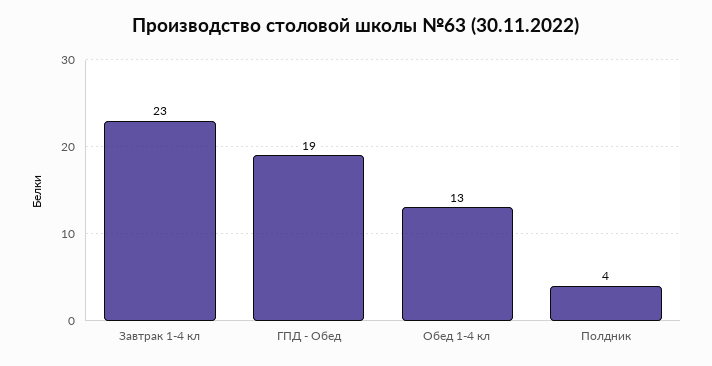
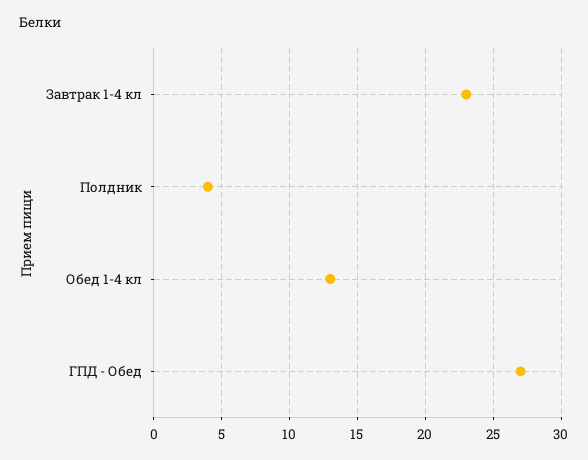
  {
    "Завтрак 1-4 кл": 23,
-   "ГПД - Обед": 19,
+   "ГПД - Обед": 27,
    "Обед 1-4 кл": 13,
    "Полдник": 4
  }

